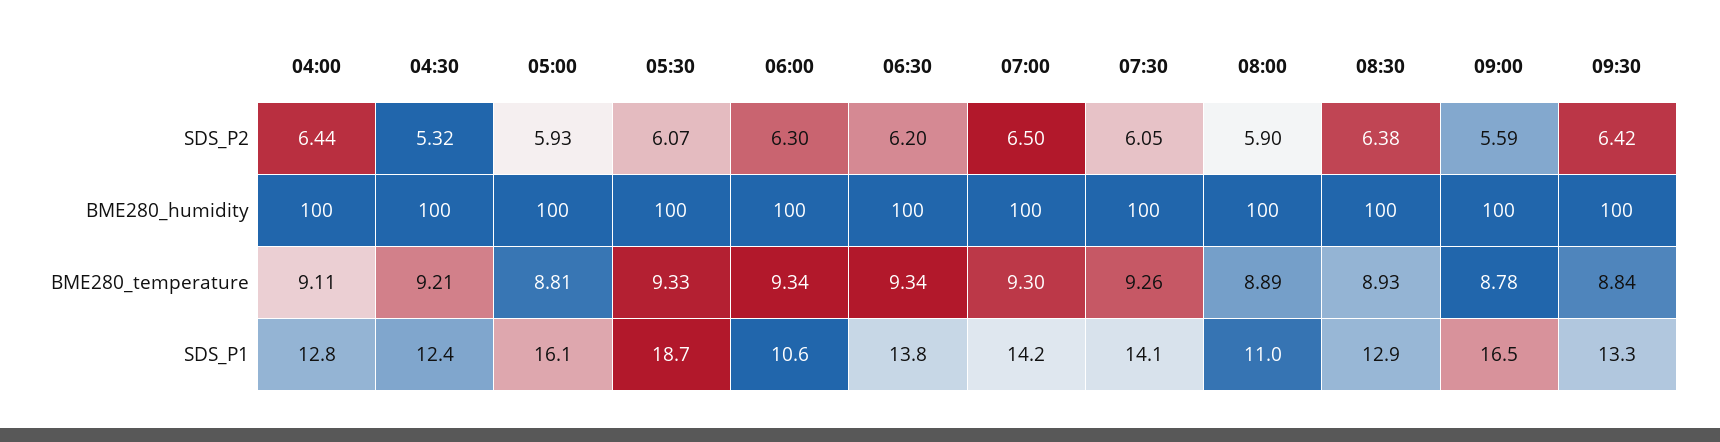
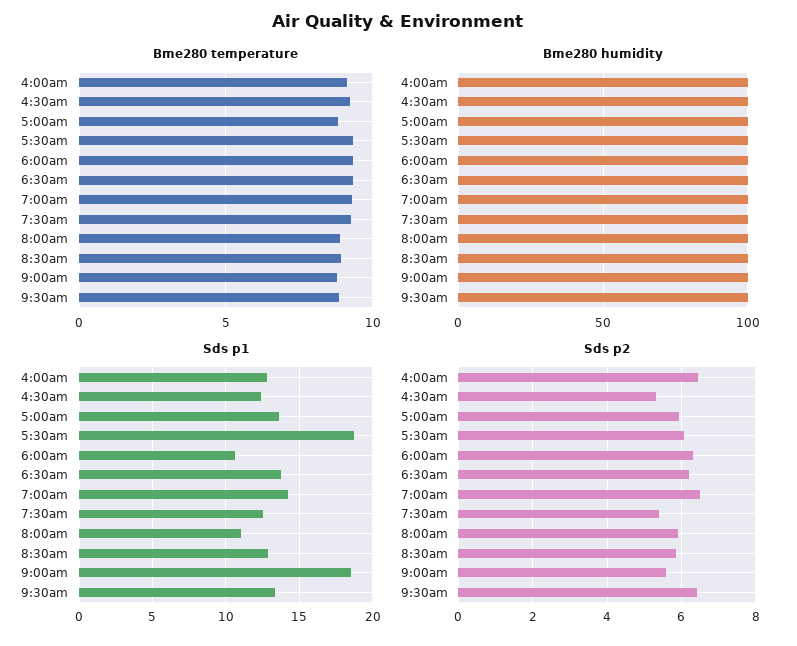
  {
    "SDS_P2": {
      "04:00": 6.44,
      "04:30": 5.32,
      "05:00": 5.93,
      "05:30": 6.07,
      "06:00": 6.3,
      "06:30": 6.2,
      "07:00": 6.5,
-     "07:30": 6.05,
+     "07:30": 5.4,
      "08:00": 5.9,
-     "08:30": 6.38,
+     "08:30": 5.8,
      "09:00": 5.59,
      "09:30": 6.42
    },
    "BME280_humidity": {
      "04:00": 100,
      "04:30": 100,
      "05:00": 100,
      "05:30": 100,
      "06:00": 100,
      "06:30": 100,
      "07:00": 100,
      "07:30": 100,
      "08:00": 100,
      "08:30": 100,
      "09:00": 100,
      "09:30": 100
    },
    "BME280_temperature": {
      "04:00": 9.11,
      "04:30": 9.21,
      "05:00": 8.81,
      "05:30": 9.33,
      "06:00": 9.34,
      "06:30": 9.34,
      "07:00": 9.3,
      "07:30": 9.26,
      "08:00": 8.89,
      "08:30": 8.93,
      "09:00": 8.78,
      "09:30": 8.84
    },
    "SDS_P1": {
      "04:00": 12.8,
      "04:30": 12.4,
-     "05:00": 16.1,
+     "05:00": 13.5,
      "05:30": 18.7,
      "06:00": 10.6,
      "06:30": 13.8,
      "07:00": 14.2,
-     "07:30": 14.1,
+     "07:30": 12.5,
      "08:00": 11,
      "08:30": 12.9,
-     "09:00": 16.5,
+     "09:00": 18.5,
      "09:30": 13.3
    }
  }

